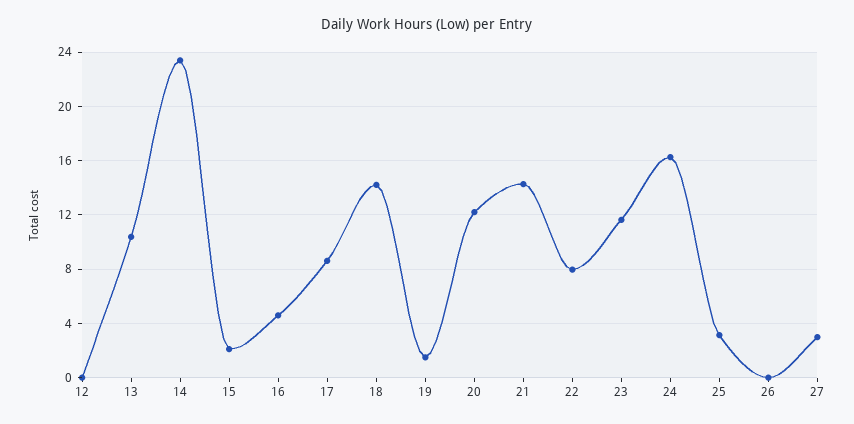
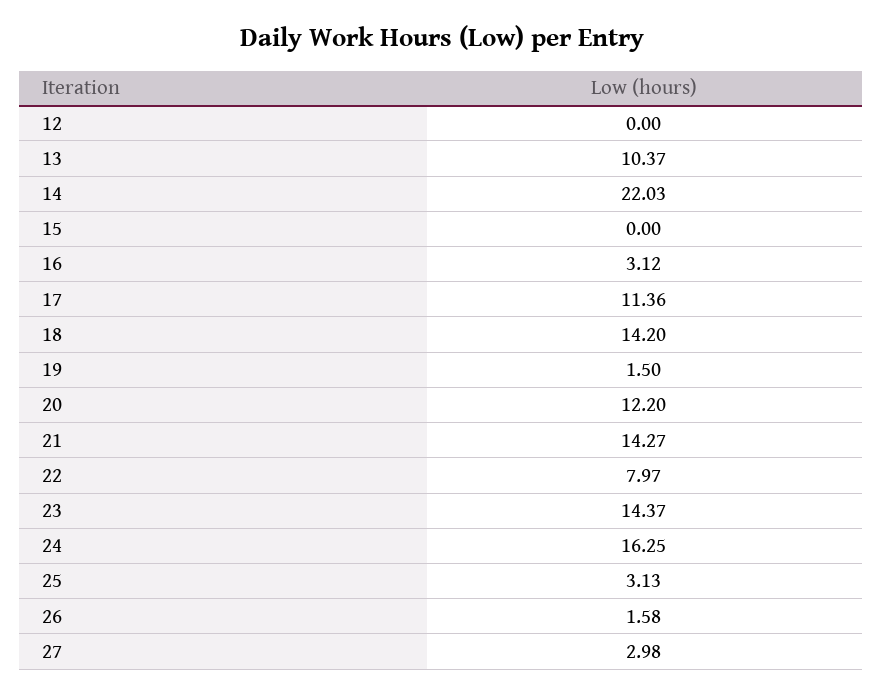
  {
    "12": 0,
    "13": 10.37,
-   "14": 23.5,
+   "14": 22.03,
-   "15": 2,
+   "15": 0,
-   "16": 4.5,
+   "16": 3.12,
-   "17": 8.5,
+   "17": 11.36,
    "18": 14.2,
    "19": 1.5,
    "20": 12.2,
    "21": 14.27,
    "22": 7.97,
-   "23": 11.5,
+   "23": 14.37,
    "24": 16.25,
    "25": 3.13,
-   "26": 0,
+   "26": 1.58,
    "27": 2.98
  }

